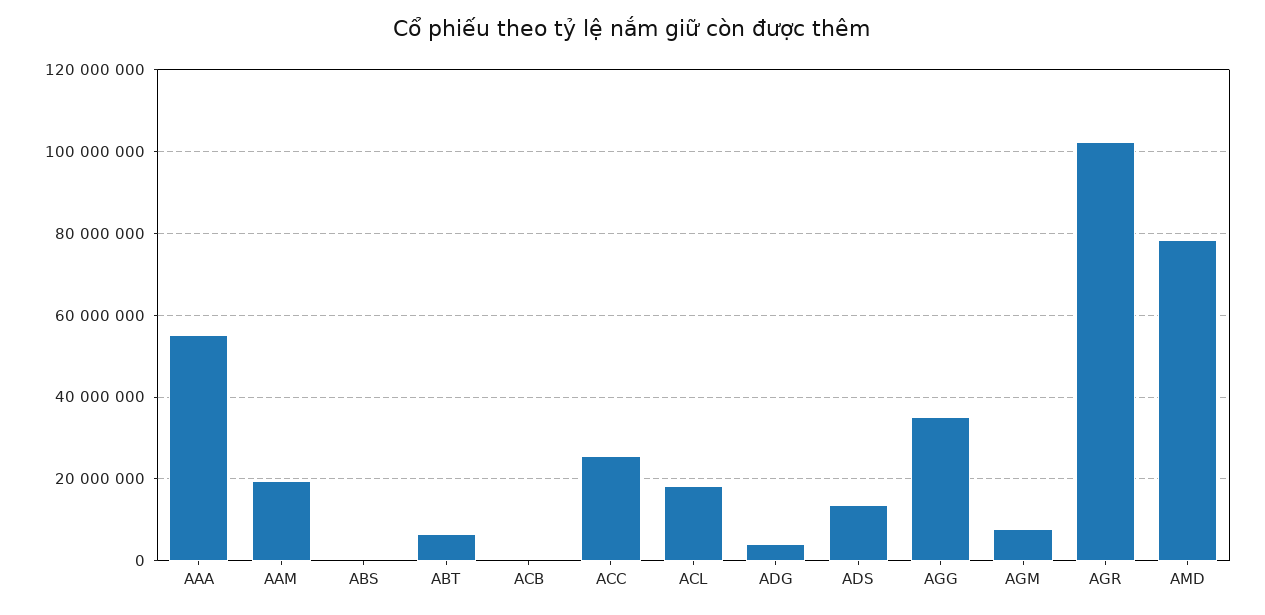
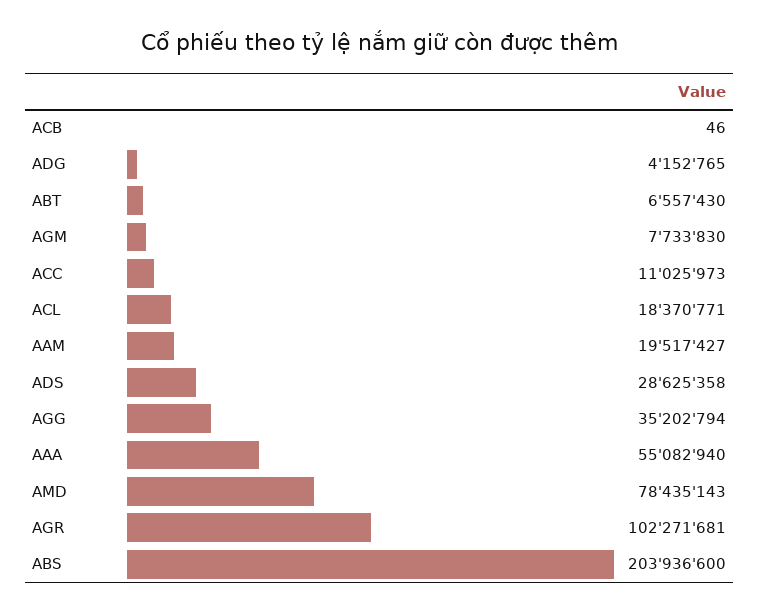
  {
    "AAA": 55082940,
    "AAM": 19517427,
-   "ABS": 0,
+   "ABS": 203936600,
    "ABT": 6557430,
    "ACB": 46,
-   "ACC": 26000000,
+   "ACC": 11025973,
    "ACL": 18370771,
    "ADG": 4152765,
-   "ADS": 14000000,
+   "ADS": 28625358,
    "AGG": 35202794,
    "AGM": 7733830,
    "AGR": 102271681,
    "AMD": 78435143
  }

